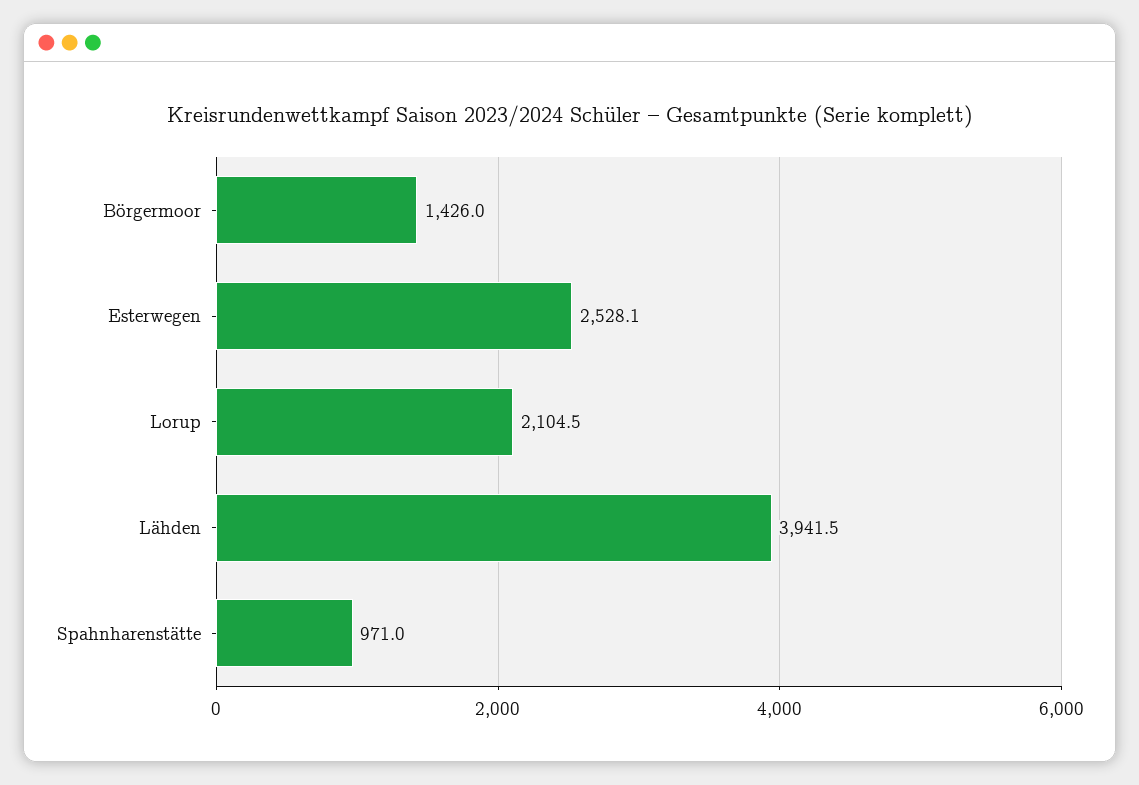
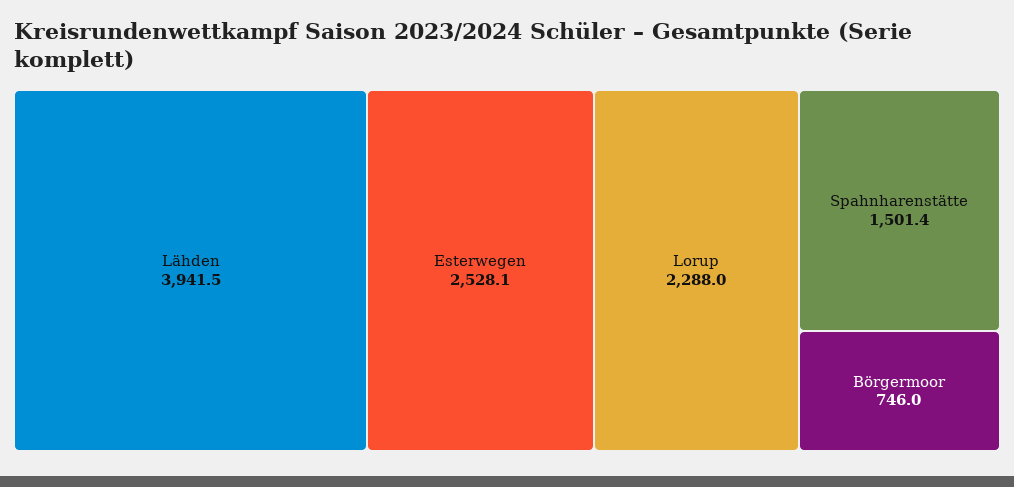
  {
-   "Börgermoor": 1426,
+   "Börgermoor": 746,
    "Esterwegen": 2528.1,
-   "Lorup": 2104.5,
+   "Lorup": 2288,
    "Lähden": 3941.5,
-   "Spahnharenstätte": 971
+   "Spahnharenstätte": 1501.4
  }

